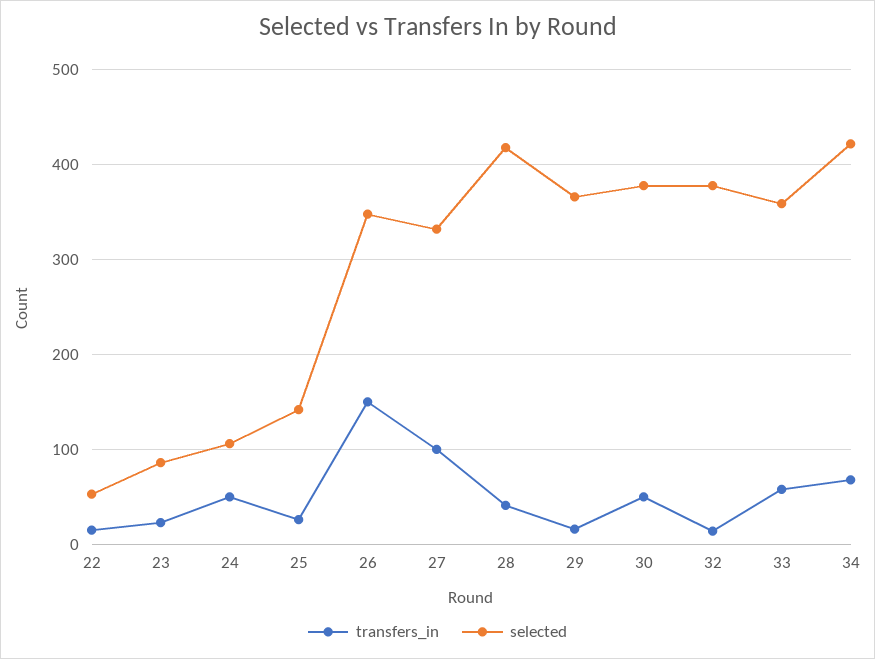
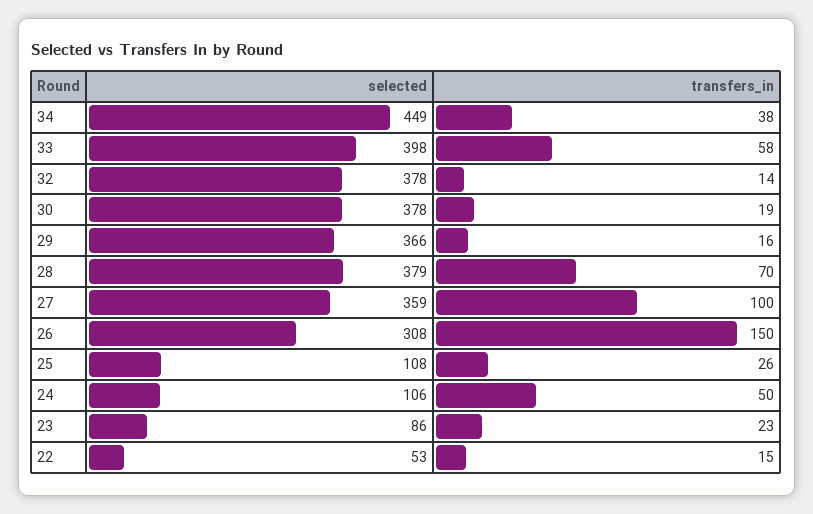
  {
    "transfers_in": {
      "22": 15,
      "23": 23,
      "24": 50,
      "25": 26,
      "26": 150,
      "27": 100,
-     "28": 40,
+     "28": 70,
      "29": 16,
-     "30": 50,
+     "30": 19,
      "32": 14,
      "33": 58,
-     "34": 70
+     "34": 38
    },
    "selected": {
      "22": 53,
      "23": 86,
      "24": 106,
-     "25": 140,
+     "25": 108,
-     "26": 350,
+     "26": 308,
-     "27": 330,
+     "27": 359,
-     "28": 420,
+     "28": 379,
      "29": 366,
      "30": 378,
      "32": 378,
-     "33": 360,
+     "33": 398,
-     "34": 420
+     "34": 449
    }
  }

